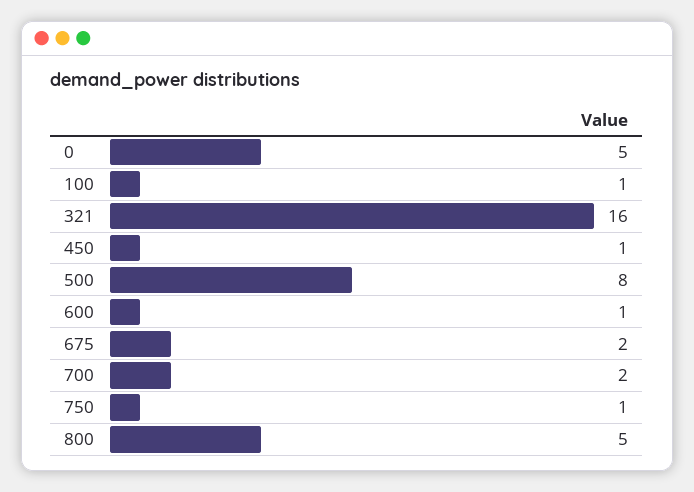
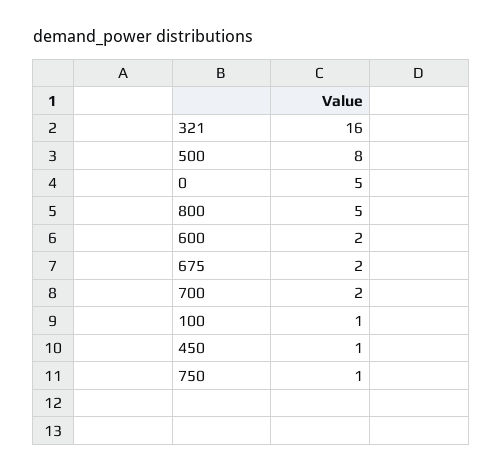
  {
    "0": 5,
    "100": 1,
    "321": 16,
    "450": 1,
    "500": 8,
-   "600": 1,
+   "600": 2,
    "675": 2,
    "700": 2,
    "750": 1,
    "800": 5
  }

